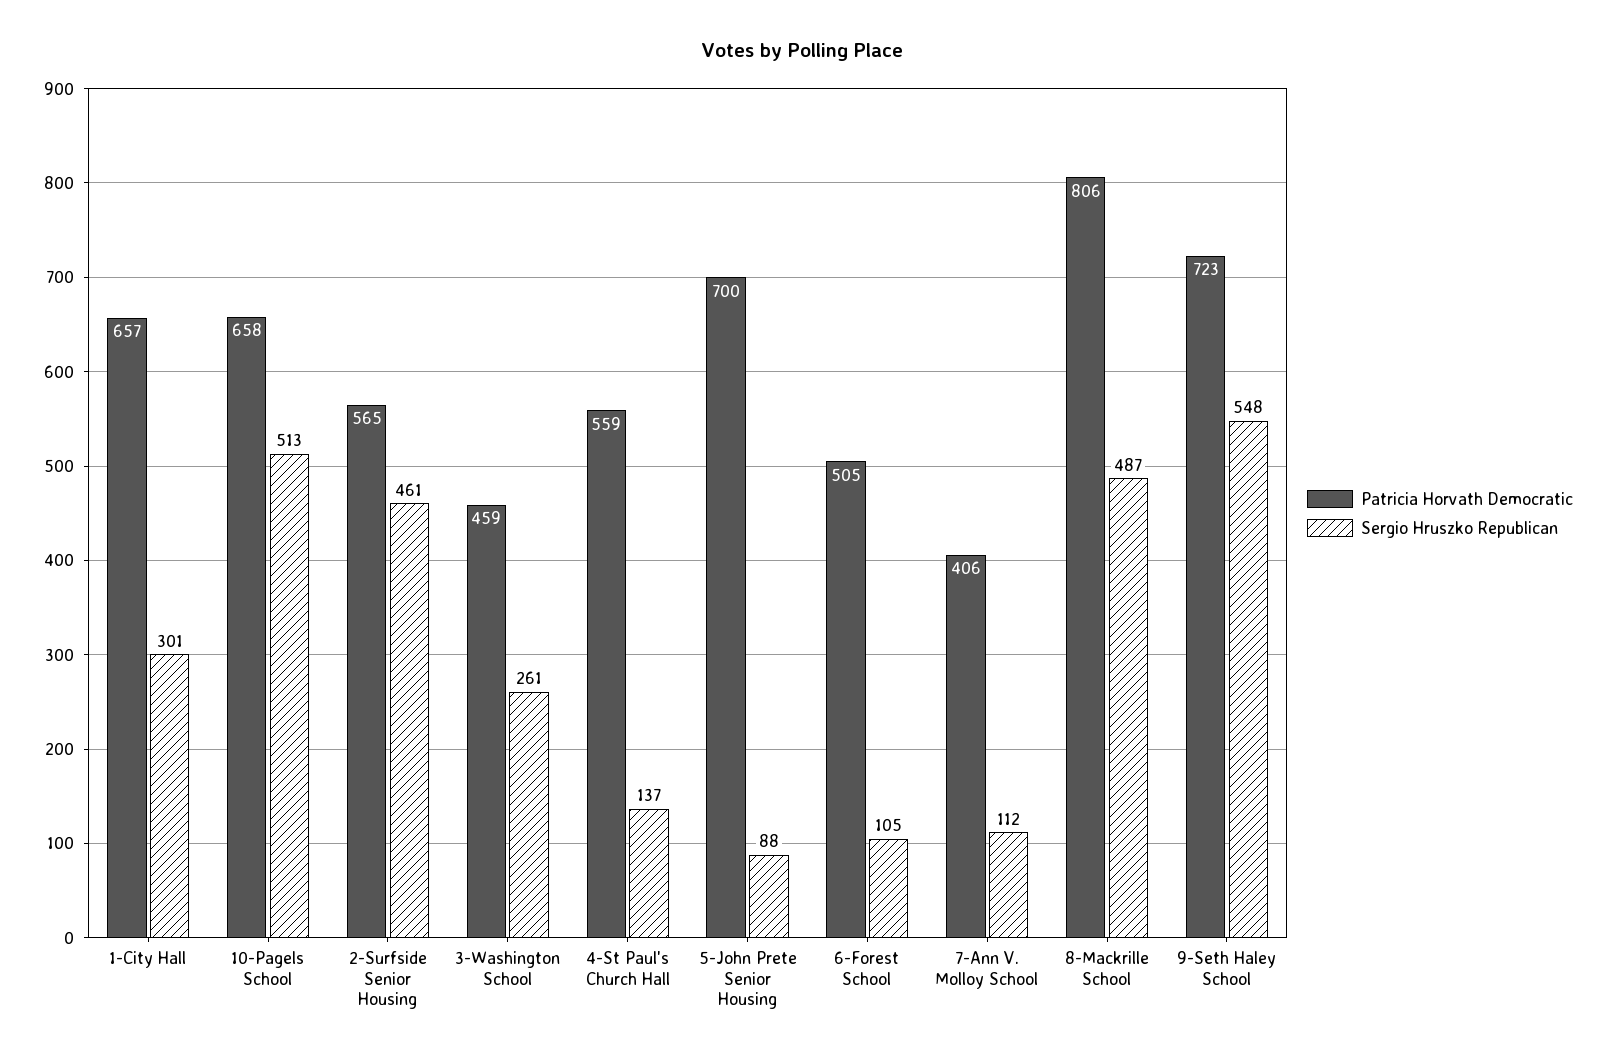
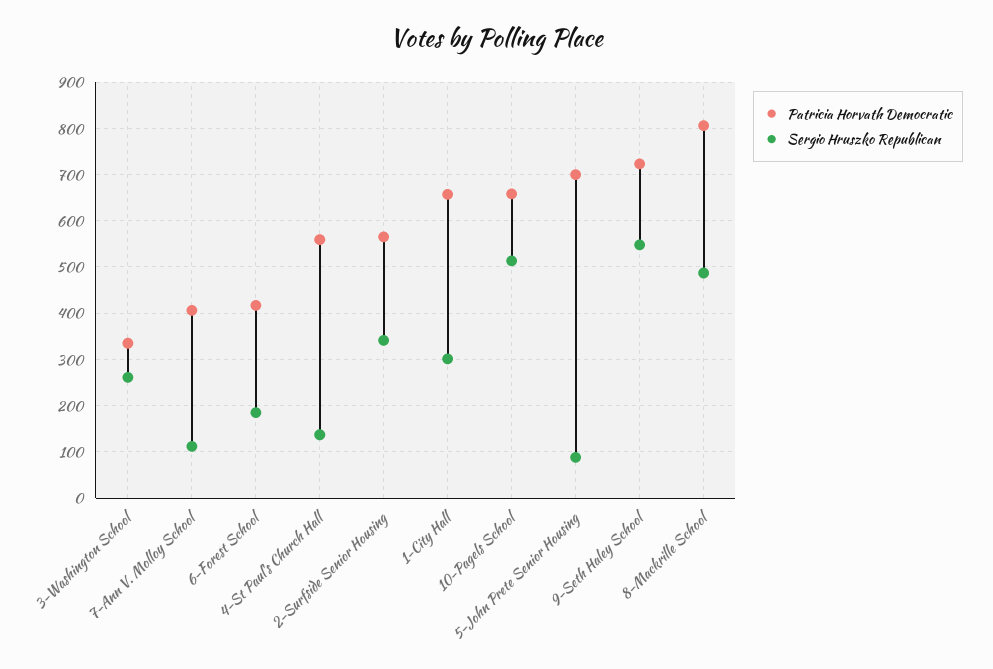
  {
    "Patricia Horvath Democratic": {
      "1-City Hall": 657,
      "10-Pagels School": 658,
      "2-Surfside Senior Housing": 565,
-     "3-Washington School": 459,
+     "3-Washington School": 340,
      "4-St Paul's Church Hall": 559,
      "5-John Prete Senior Housing": 700,
-     "6-Forest School": 505,
+     "6-Forest School": 420,
      "7-Ann V. Molloy School": 406,
      "8-Mackrille School": 806,
      "9-Seth Haley School": 723
    },
    "Sergio Hruszko Republican": {
      "1-City Hall": 301,
      "10-Pagels School": 513,
-     "2-Surfside Senior Housing": 461,
+     "2-Surfside Senior Housing": 340,
      "3-Washington School": 261,
      "4-St Paul's Church Hall": 137,
      "5-John Prete Senior Housing": 88,
-     "6-Forest School": 105,
+     "6-Forest School": 180,
      "7-Ann V. Molloy School": 112,
      "8-Mackrille School": 487,
      "9-Seth Haley School": 548
    }
  }

